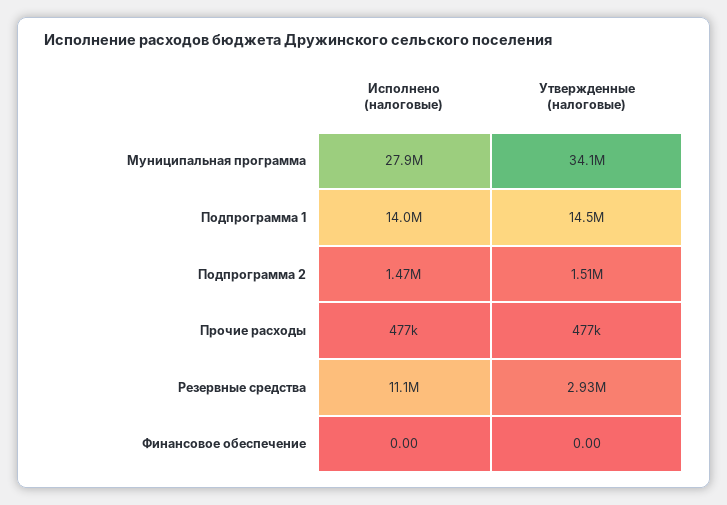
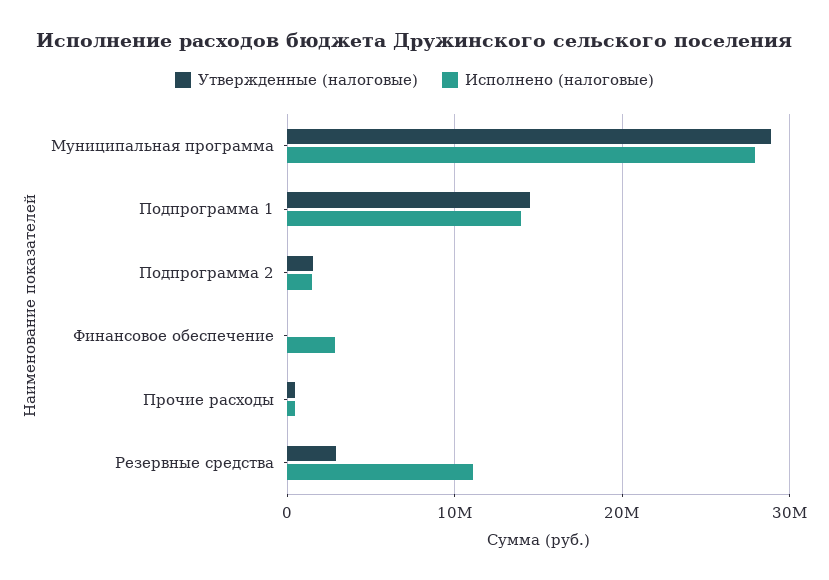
  {
    "Исполнено (налоговые)": {
      "Муниципальная программа": 27900000,
      "Подпрограмма 1": 14000000,
      "Подпрограмма 2": 1470000,
      "Прочие расходы": 477000,
      "Резервные средства": 11100000,
-     "Финансовое обеспечение": 0
+     "Финансовое обеспечение": 3000000
    },
    "Утвержденные (налоговые)": {
-     "Муниципальная программа": 34100000,
+     "Муниципальная программа": 29000000,
      "Подпрограмма 1": 14500000,
      "Подпрограмма 2": 1510000,
      "Прочие расходы": 477000,
      "Резервные средства": 2930000,
      "Финансовое обеспечение": 0
    }
  }

